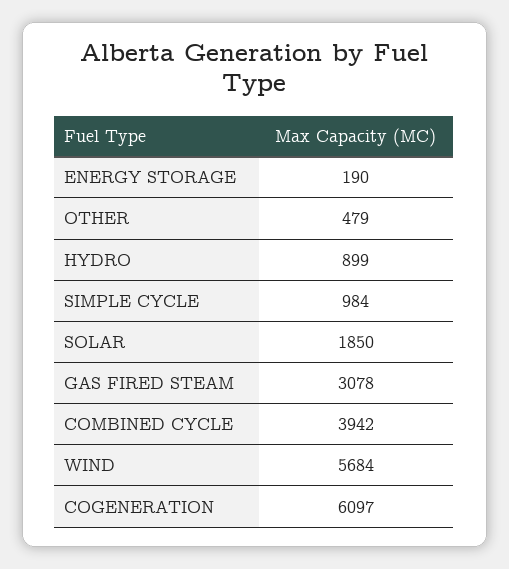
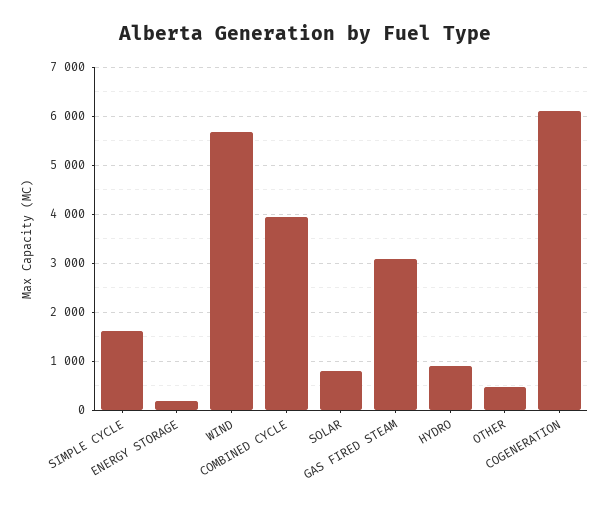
  {
    "ENERGY STORAGE": 190,
    "OTHER": 479,
    "HYDRO": 899,
-   "SIMPLE CYCLE": 984,
+   "SIMPLE CYCLE": 1600,
-   "SOLAR": 1850,
+   "SOLAR": 800,
    "GAS FIRED STEAM": 3078,
    "COMBINED CYCLE": 3942,
    "WIND": 5684,
    "COGENERATION": 6097
  }

